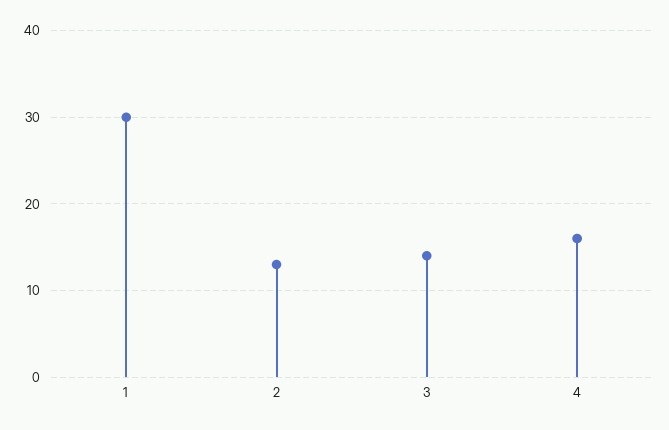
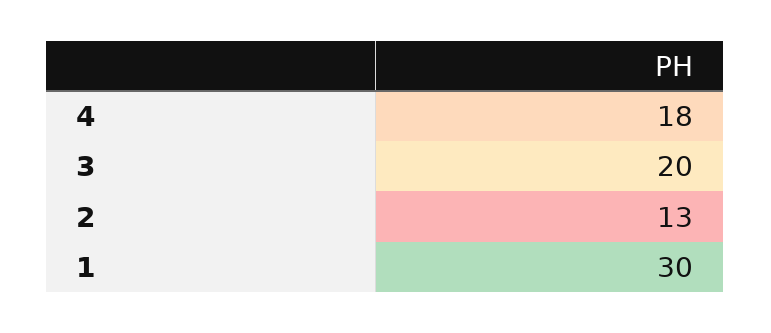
  {
    "1": 30,
    "2": 13,
-   "3": 14,
+   "3": 20,
-   "4": 16
+   "4": 18
  }

